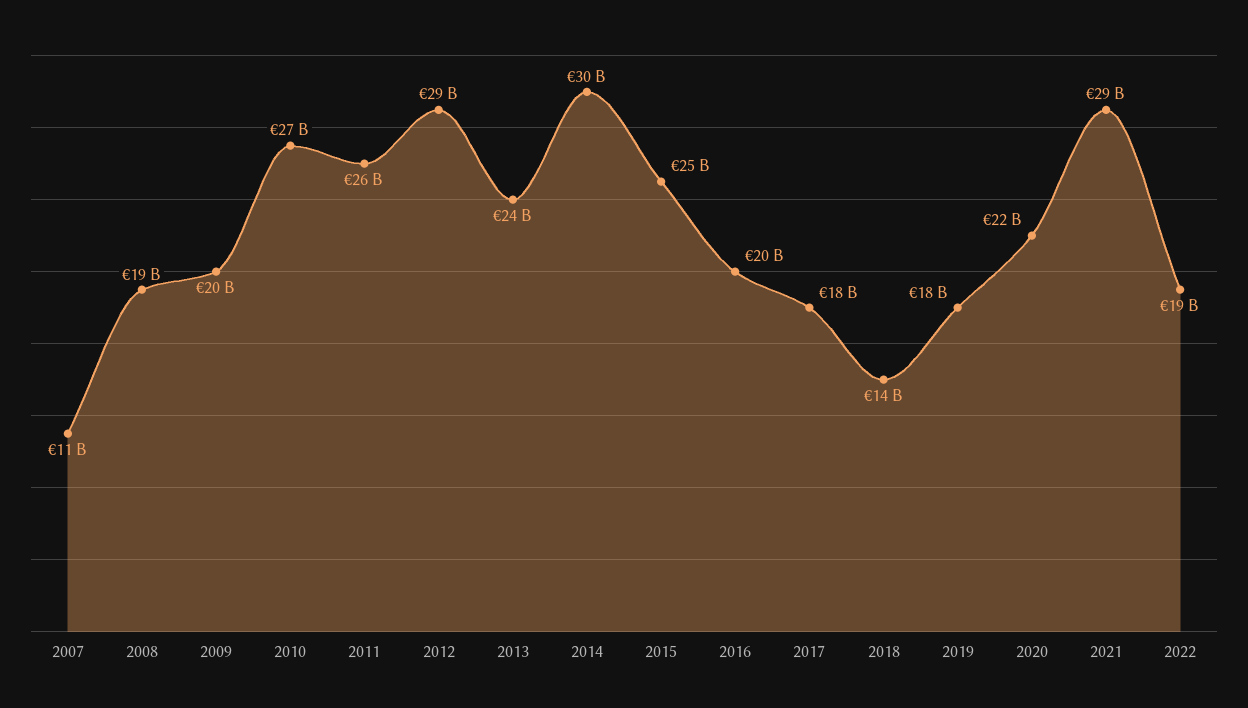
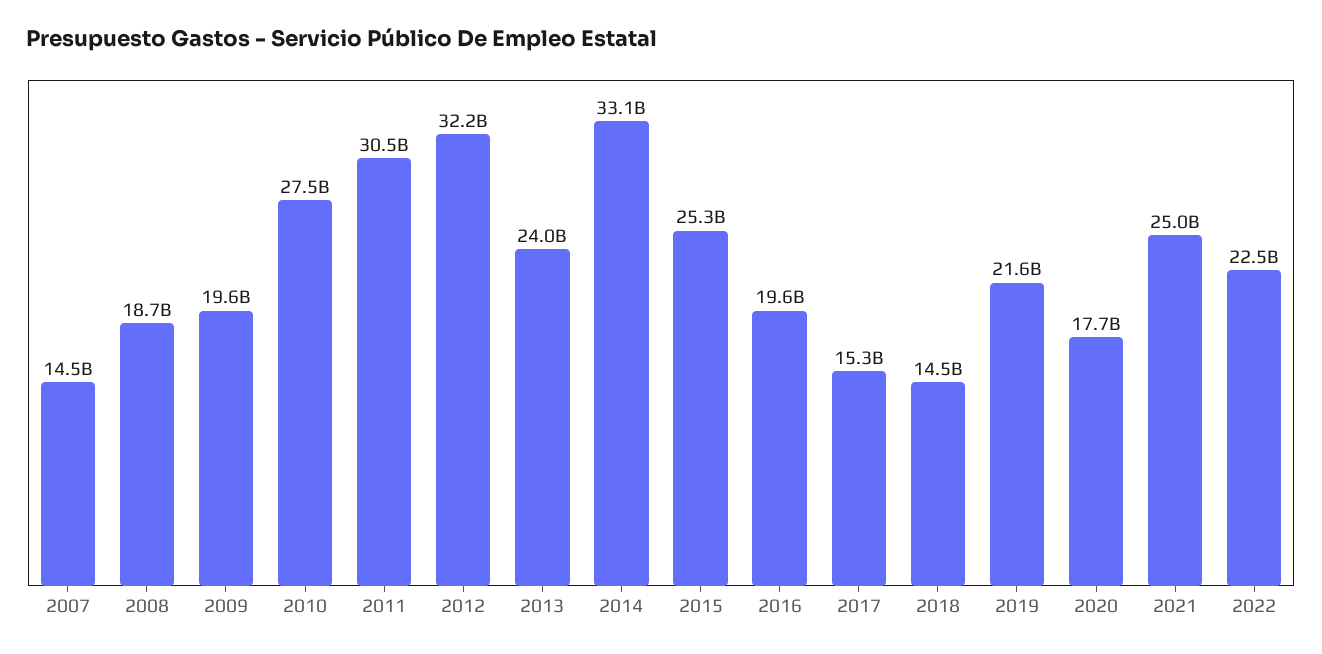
  {
-   "2007": 11000000000,
+   "2007": 14500000000,
    "2008": 18700000000,
    "2009": 19600000000,
    "2010": 27500000000,
-   "2011": 26000000000,
+   "2011": 30500000000,
-   "2012": 29000000000,
+   "2012": 32200000000,
    "2013": 24000000000,
-   "2014": 30000000000,
+   "2014": 33100000000,
    "2015": 25300000000,
    "2016": 19600000000,
-   "2017": 18000000000,
+   "2017": 15300000000,
    "2018": 14500000000,
-   "2019": 18000000000,
+   "2019": 21600000000,
-   "2020": 22000000000,
+   "2020": 17700000000,
-   "2021": 29000000000,
+   "2021": 25000000000,
-   "2022": 19000000000
+   "2022": 22500000000
  }

